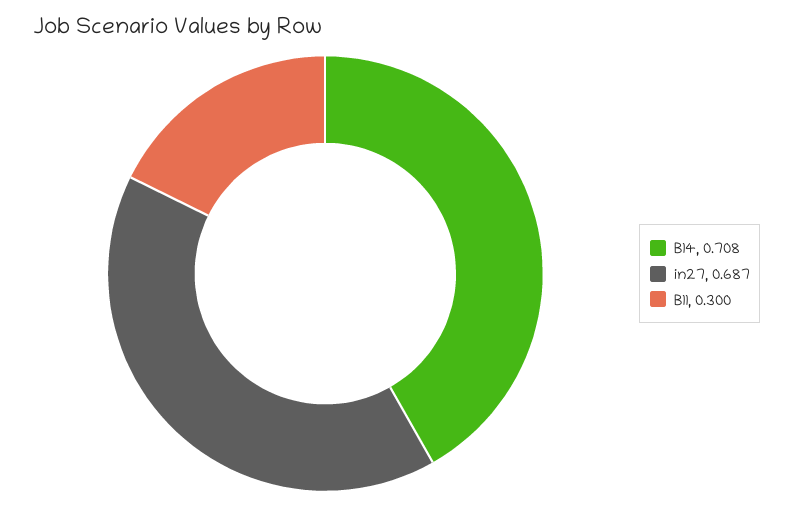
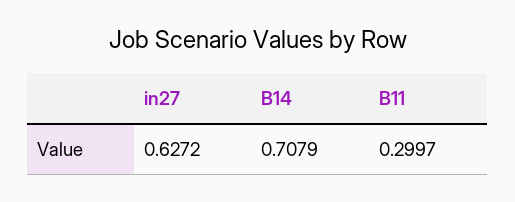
  {
    "B14": 0.7079,
-   "in27": 0.687,
+   "in27": 0.6272,
    "B11": 0.2997
  }

